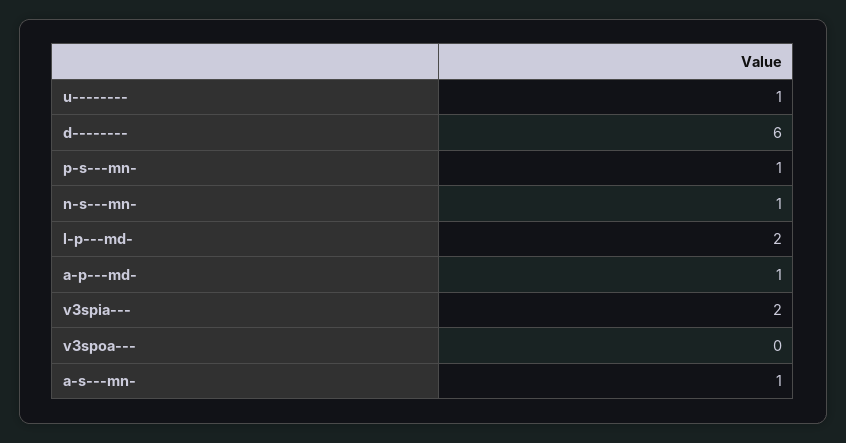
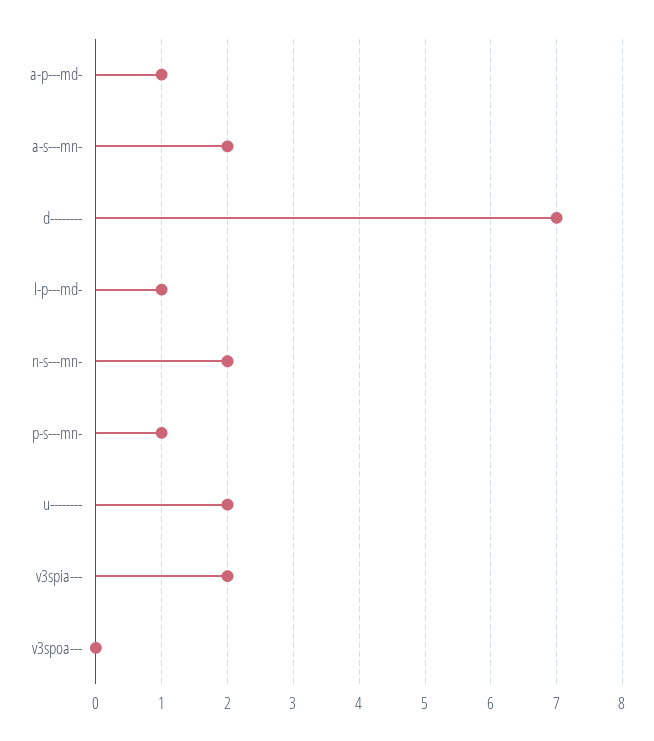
  {
-   "u--------": 1,
+   "u--------": 2,
-   "d--------": 6,
+   "d--------": 7,
    "p-s---mn-": 1,
-   "n-s---mn-": 1,
+   "n-s---mn-": 2,
-   "l-p---md-": 2,
+   "l-p---md-": 1,
    "a-p---md-": 1,
    "v3spia---": 2,
    "v3spoa---": 0,
-   "a-s---mn-": 1
+   "a-s---mn-": 2
  }

